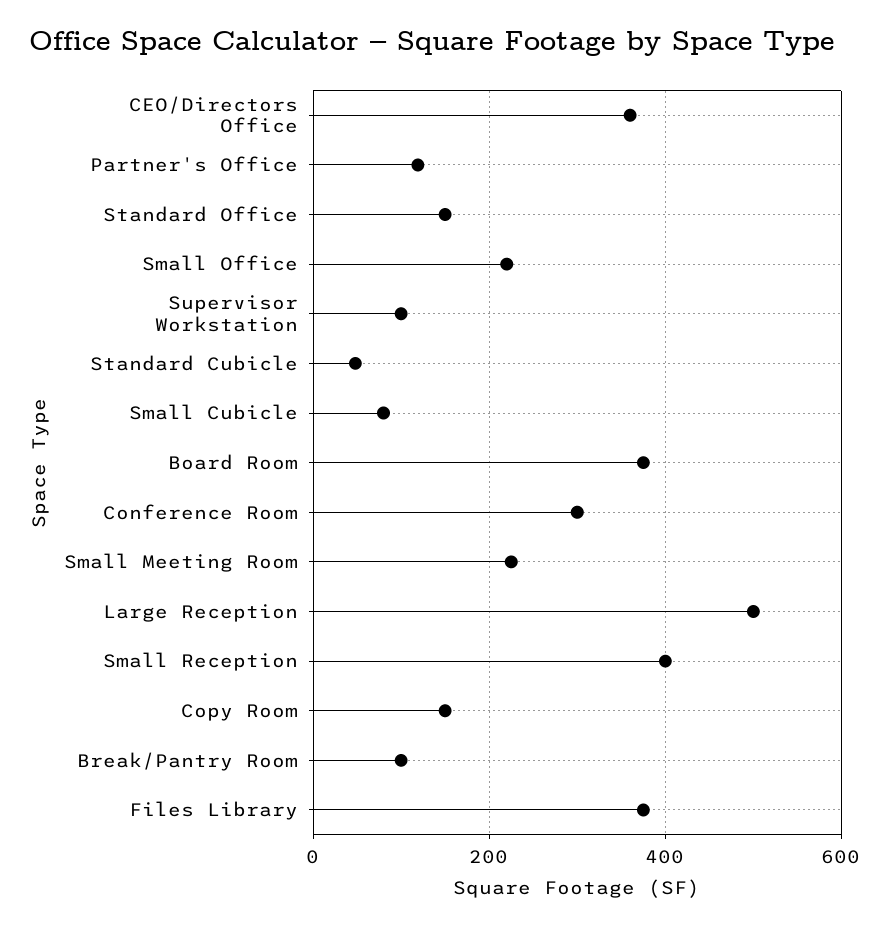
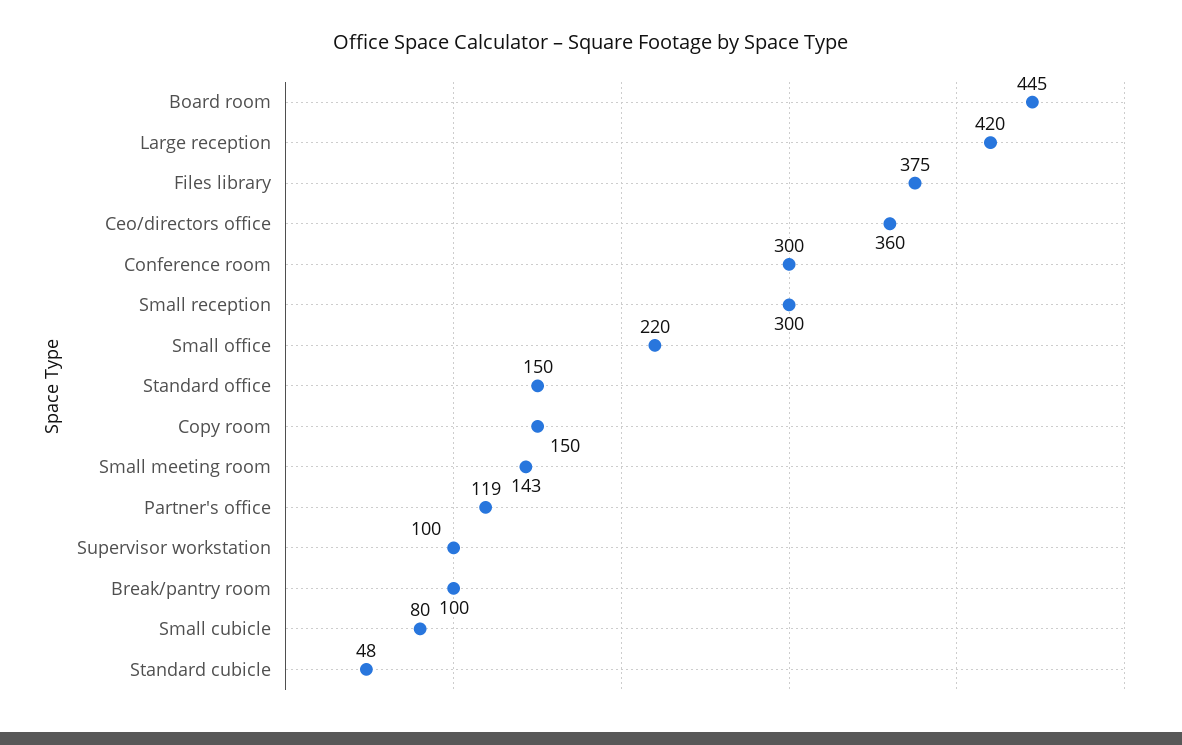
  {
    "CEO/Directors Office": 360,
    "Partner's Office": 119,
    "Standard Office": 150,
    "Small Office": 220,
    "Supervisor Workstation": 100,
    "Standard Cubicle": 48,
    "Small Cubicle": 80,
-   "Board Room": 380,
+   "Board Room": 445,
    "Conference Room": 300,
-   "Small Meeting Room": 220,
+   "Small Meeting Room": 143,
-   "Large Reception": 500,
+   "Large Reception": 420,
-   "Small Reception": 400,
+   "Small Reception": 300,
    "Copy Room": 150,
    "Break/Pantry Room": 100,
    "Files Library": 375
  }

